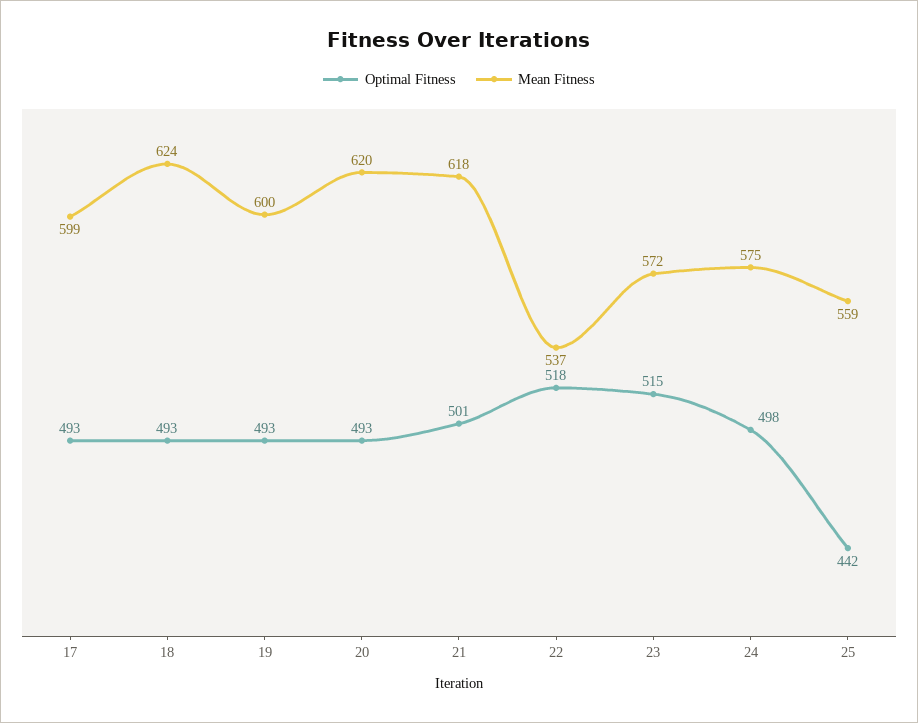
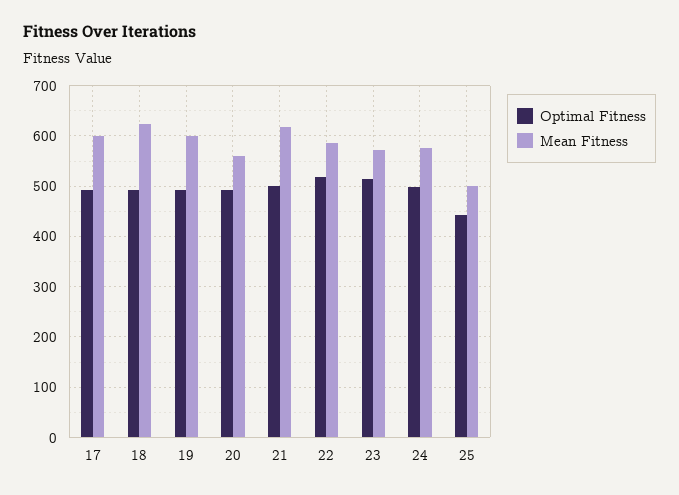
  {
    "Optimal Fitness": {
      "17": 493,
      "18": 493,
      "19": 493,
      "20": 493,
      "21": 501,
      "22": 518,
      "23": 515,
      "24": 498,
      "25": 442
    },
    "Mean Fitness": {
      "17": 599,
      "18": 624,
      "19": 600,
-     "20": 620,
+     "20": 560,
      "21": 618,
-     "22": 537,
+     "22": 580,
      "23": 572,
      "24": 575,
-     "25": 559
+     "25": 500
    }
  }

